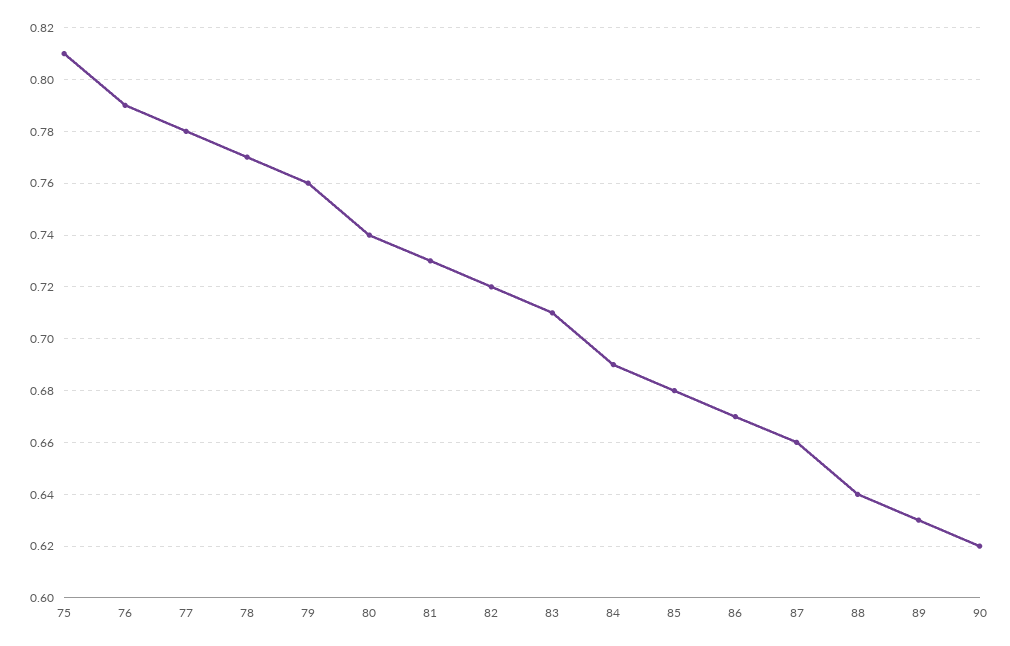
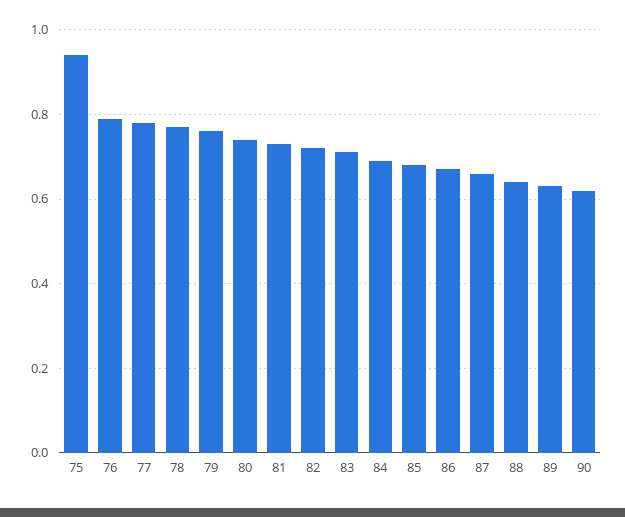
  {
-   "75": 0.81,
+   "75": 0.95,
    "76": 0.79,
    "77": 0.78,
    "78": 0.77,
    "79": 0.76,
    "80": 0.74,
    "81": 0.73,
    "82": 0.72,
    "83": 0.71,
    "84": 0.69,
    "85": 0.68,
    "86": 0.67,
    "87": 0.66,
    "88": 0.64,
    "89": 0.63,
    "90": 0.62
  }

